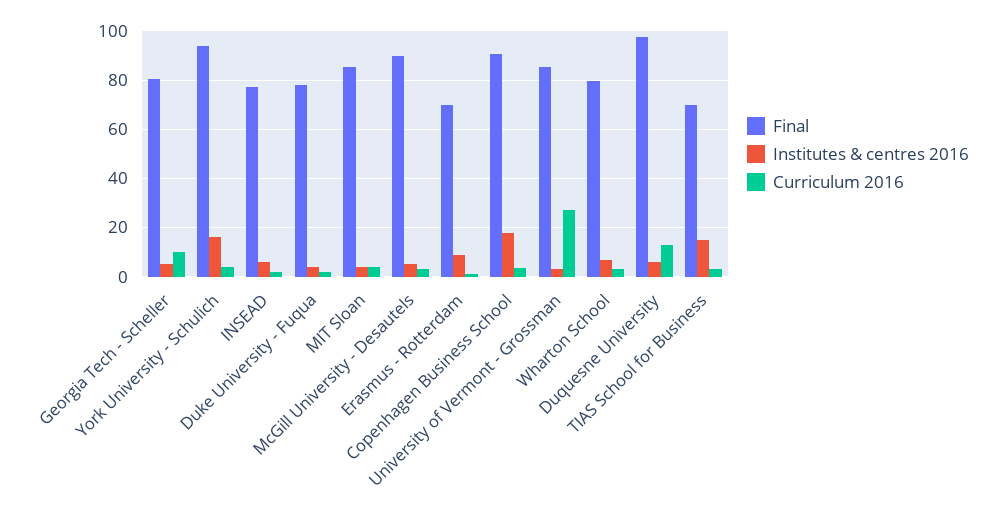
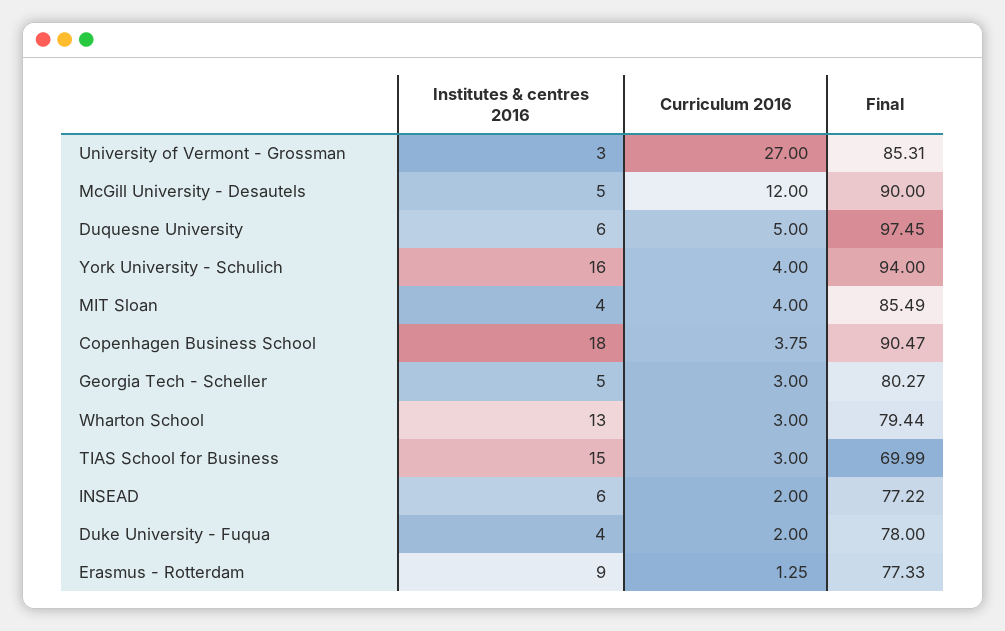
  {
    "Final": {
      "Georgia Tech - Scheller": 80.27,
      "York University - Schulich": 94,
      "INSEAD": 77.22,
      "Duke University - Fuqua": 78,
      "MIT Sloan": 85.49,
      "McGill University - Desautels": 90,
-     "Erasmus - Rotterdam": 70,
+     "Erasmus - Rotterdam": 77.33,
      "Copenhagen Business School": 90.47,
      "University of Vermont - Grossman": 85.31,
      "Wharton School": 79.44,
      "Duquesne University": 97.45,
      "TIAS School for Business": 69.99
    },
    "Institutes & centres 2016": {
      "Georgia Tech - Scheller": 5,
      "York University - Schulich": 16,
      "INSEAD": 6,
      "Duke University - Fuqua": 4,
      "MIT Sloan": 4,
      "McGill University - Desautels": 5,
      "Erasmus - Rotterdam": 9,
      "Copenhagen Business School": 18,
      "University of Vermont - Grossman": 3,
-     "Wharton School": 7.5,
+     "Wharton School": 13,
      "Duquesne University": 6,
      "TIAS School for Business": 15
    },
    "Curriculum 2016": {
-     "Georgia Tech - Scheller": 10,
+     "Georgia Tech - Scheller": 3,
      "York University - Schulich": 4,
      "INSEAD": 2,
      "Duke University - Fuqua": 2,
      "MIT Sloan": 4,
-     "McGill University - Desautels": 2.5,
+     "McGill University - Desautels": 12,
      "Erasmus - Rotterdam": 1.25,
      "Copenhagen Business School": 3.75,
      "University of Vermont - Grossman": 27,
      "Wharton School": 3,
-     "Duquesne University": 12.5,
+     "Duquesne University": 5,
      "TIAS School for Business": 3
    }
  }

